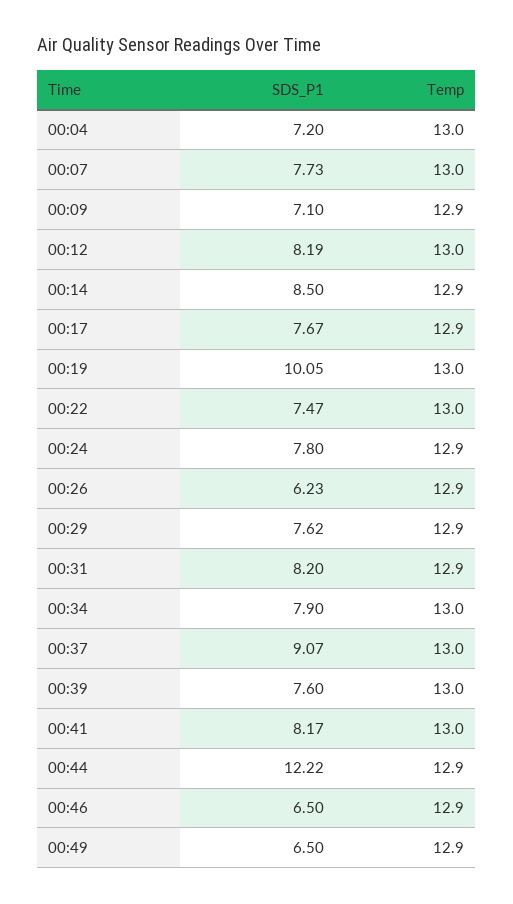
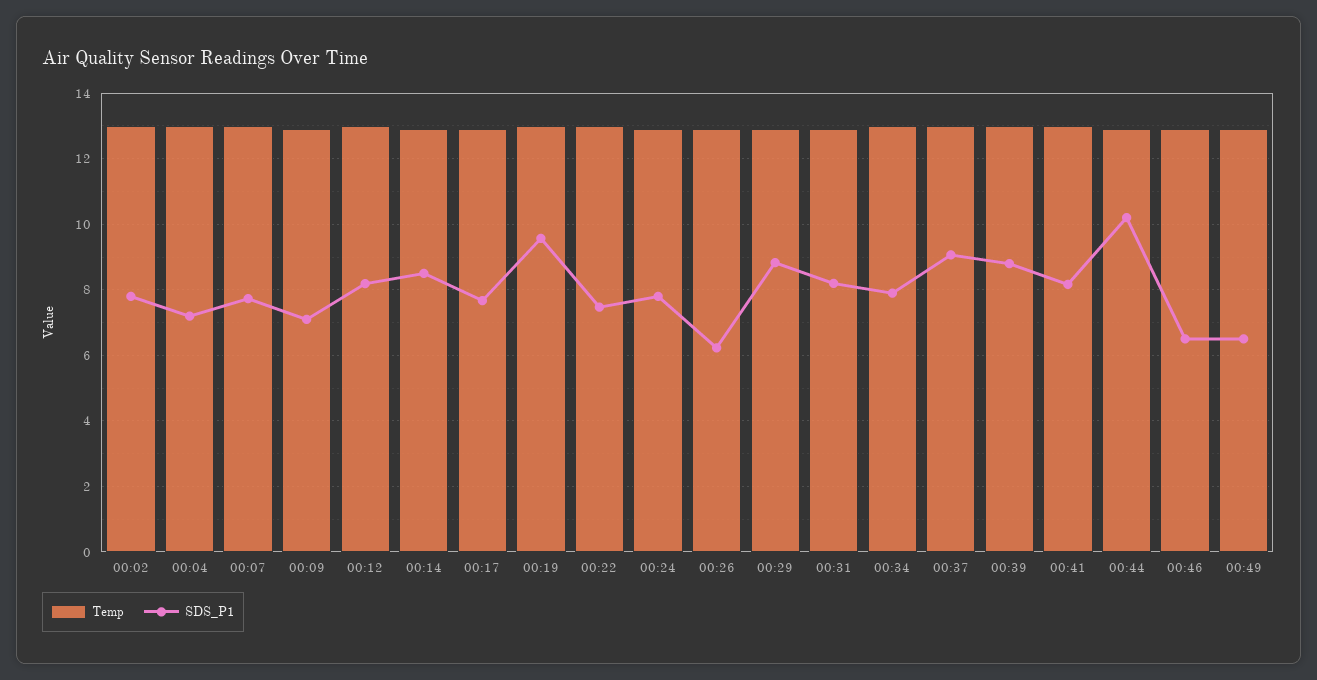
  {
    "SDS_P1": {
      "00:04": 7.2,
      "00:07": 7.73,
      "00:09": 7.1,
      "00:12": 8.19,
      "00:14": 8.5,
      "00:17": 7.67,
-     "00:19": 10.05,
+     "00:19": 9.6,
      "00:22": 7.47,
      "00:24": 7.8,
      "00:26": 6.23,
-     "00:29": 7.62,
+     "00:29": 8.8,
      "00:31": 8.2,
      "00:34": 7.9,
      "00:37": 9.07,
-     "00:39": 7.6,
+     "00:39": 8.8,
      "00:41": 8.17,
-     "00:44": 12.22,
+     "00:44": 10.2,
      "00:46": 6.5,
-     "00:49": 6.5
+     "00:49": 6.5,
+     "00:02": 7.8
    },
    "Temp": {
      "00:04": 13,
      "00:07": 13,
      "00:09": 12.9,
      "00:12": 13,
      "00:14": 12.9,
      "00:17": 12.9,
      "00:19": 13,
      "00:22": 13,
      "00:24": 12.9,
      "00:26": 12.9,
      "00:29": 12.9,
      "00:31": 12.9,
      "00:34": 13,
      "00:37": 13,
      "00:39": 13,
      "00:41": 13,
      "00:44": 12.9,
      "00:46": 12.9,
-     "00:49": 12.9
+     "00:49": 12.9,
+     "00:02": 13
    }
  }

